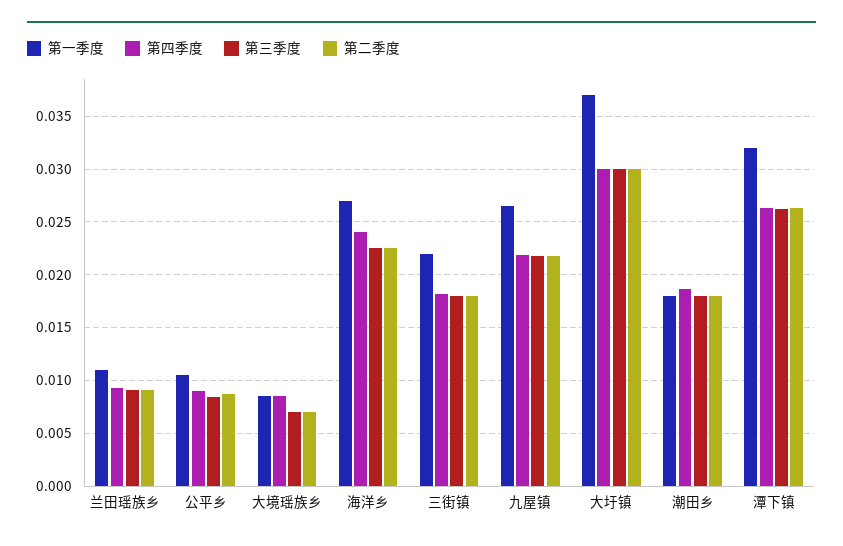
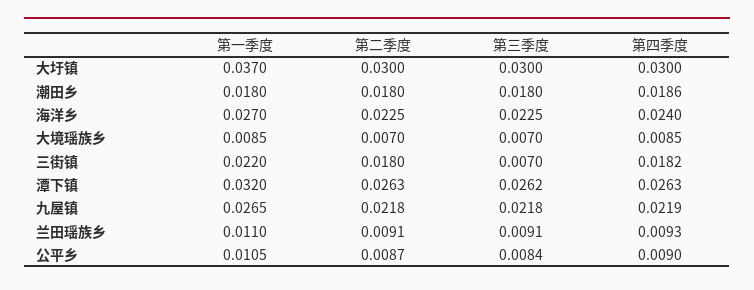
  {
    "第一季度": {
      "兰田瑶族乡": 0.011,
      "公平乡": 0.0105,
      "大境瑶族乡": 0.0085,
      "海洋乡": 0.027,
      "三街镇": 0.022,
      "九屋镇": 0.0265,
      "大圩镇": 0.037,
      "潮田乡": 0.018,
      "潭下镇": 0.032
    },
    "第四季度": {
      "兰田瑶族乡": 0.0093,
      "公平乡": 0.009,
      "大境瑶族乡": 0.0085,
      "海洋乡": 0.024,
      "三街镇": 0.0182,
      "九屋镇": 0.0219,
      "大圩镇": 0.03,
      "潮田乡": 0.0186,
      "潭下镇": 0.0263
    },
    "第三季度": {
      "兰田瑶族乡": 0.0091,
      "公平乡": 0.0084,
      "大境瑶族乡": 0.007,
      "海洋乡": 0.0225,
-     "三街镇": 0.018,
+     "三街镇": 0.007,
      "九屋镇": 0.0218,
      "大圩镇": 0.03,
      "潮田乡": 0.018,
      "潭下镇": 0.0262
    },
    "第二季度": {
      "兰田瑶族乡": 0.0091,
      "公平乡": 0.0087,
      "大境瑶族乡": 0.007,
      "海洋乡": 0.0225,
      "三街镇": 0.018,
      "九屋镇": 0.0218,
      "大圩镇": 0.03,
      "潮田乡": 0.018,
      "潭下镇": 0.0263
    }
  }

